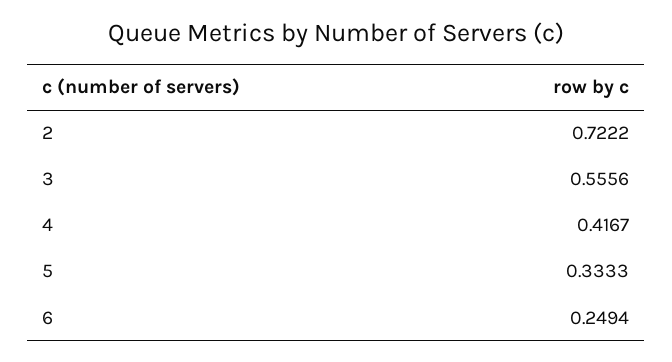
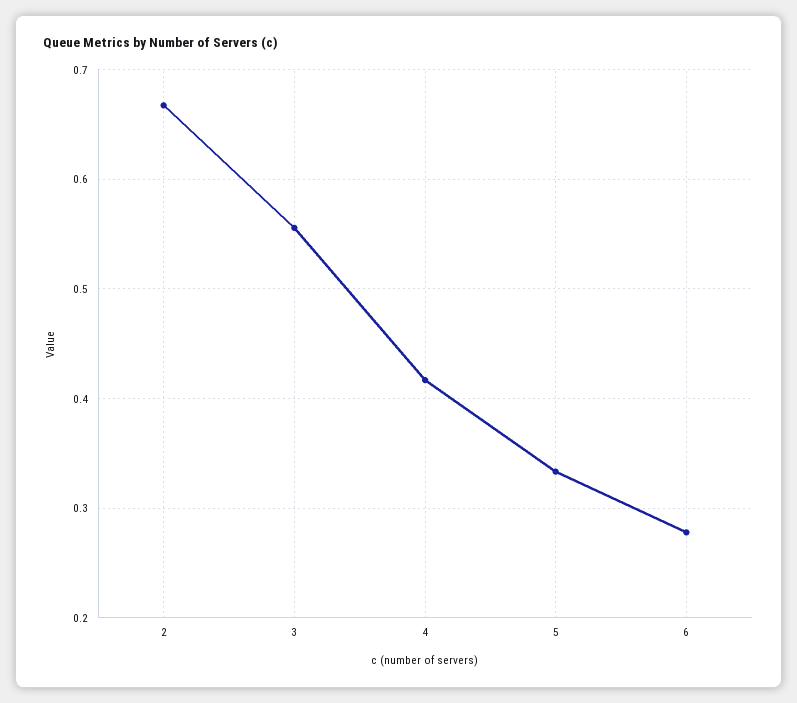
  {
-   "2": 0.7222,
+   "2": 0.67,
    "3": 0.5556,
    "4": 0.4167,
    "5": 0.3333,
-   "6": 0.2494
+   "6": 0.28
  }

